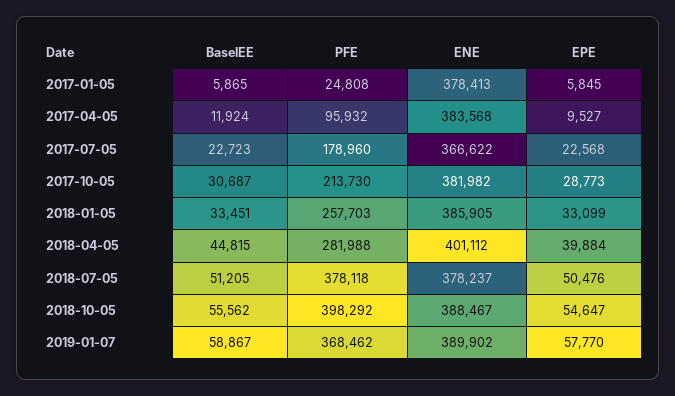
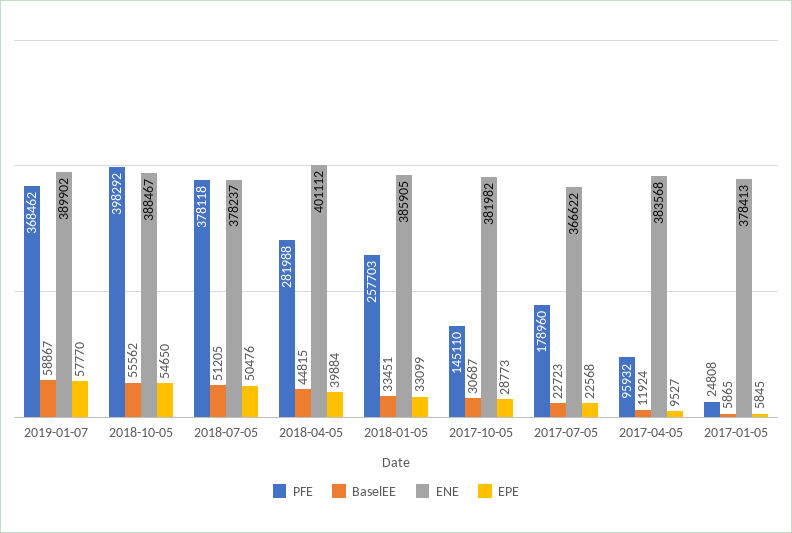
  {
    "BaselEE": {
      "2017-01-05": 5865,
      "2017-04-05": 11924,
      "2017-07-05": 22723,
      "2017-10-05": 30687,
      "2018-01-05": 33451,
      "2018-04-05": 44815,
      "2018-07-05": 51205,
      "2018-10-05": 55562,
      "2019-01-07": 58867
    },
    "PFE": {
      "2017-01-05": 24808,
      "2017-04-05": 95932,
      "2017-07-05": 178960,
-     "2017-10-05": 213730,
+     "2017-10-05": 145110,
      "2018-01-05": 257703,
      "2018-04-05": 281988,
      "2018-07-05": 378118,
      "2018-10-05": 398292,
      "2019-01-07": 368462
    },
    "ENE": {
      "2017-01-05": 378413,
      "2017-04-05": 383568,
      "2017-07-05": 366622,
      "2017-10-05": 381982,
      "2018-01-05": 385905,
      "2018-04-05": 401112,
      "2018-07-05": 378237,
      "2018-10-05": 388467,
      "2019-01-07": 389902
    },
    "EPE": {
      "2017-01-05": 5845,
      "2017-04-05": 9527,
      "2017-07-05": 22568,
      "2017-10-05": 28773,
      "2018-01-05": 33099,
      "2018-04-05": 39884,
      "2018-07-05": 50476,
-     "2018-10-05": 54647,
+     "2018-10-05": 54650,
      "2019-01-07": 57770
    }
  }

